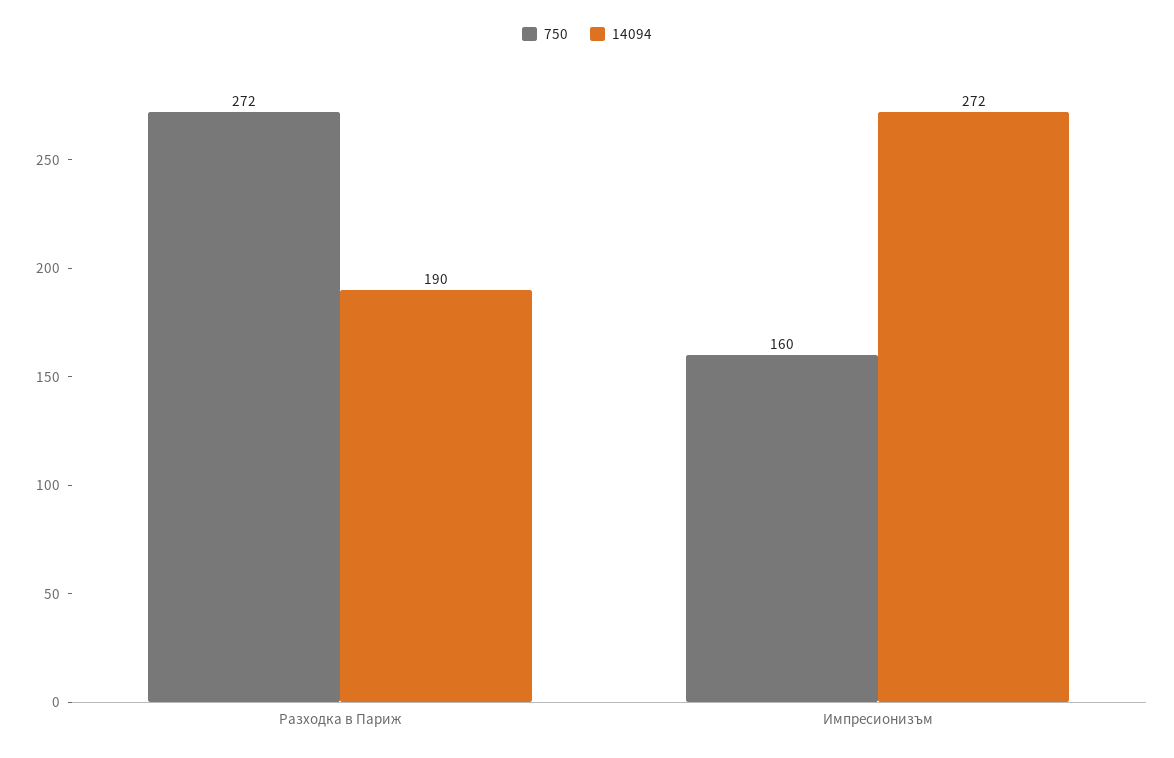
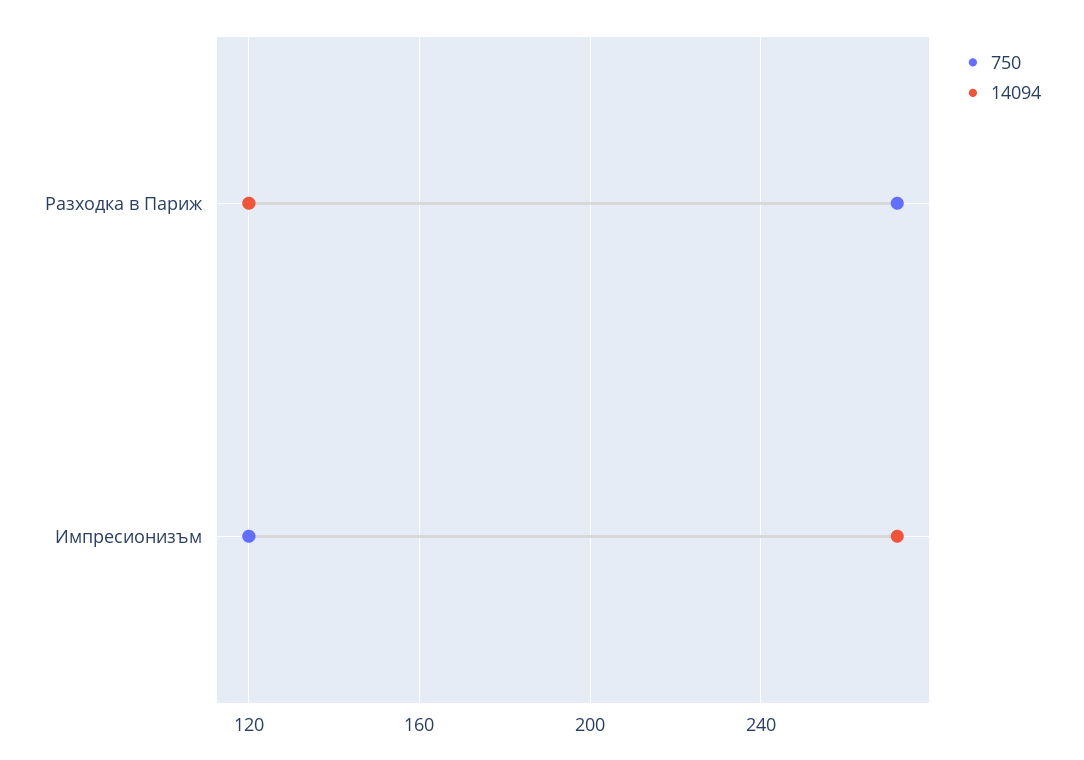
  {
    "750": {
      "Разходка в Париж": 272,
-     "Импресионизъм": 160
+     "Импресионизъм": 120
    },
    "14094": {
-     "Разходка в Париж": 190,
+     "Разходка в Париж": 120,
      "Импресионизъм": 272
    }
  }

